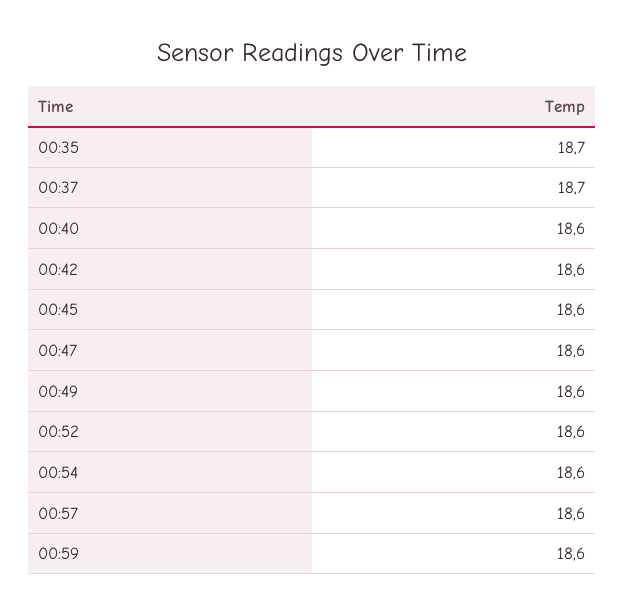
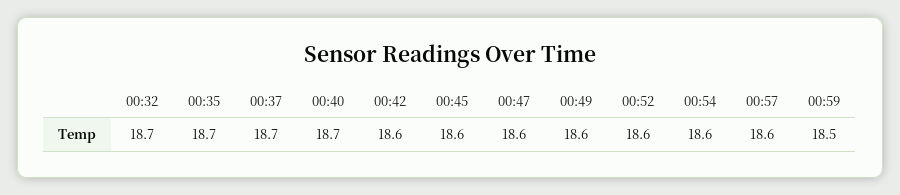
  {
    "00:35": 18.7,
    "00:37": 18.7,
-   "00:40": 18.6,
+   "00:40": 18.7,
    "00:42": 18.6,
    "00:45": 18.6,
    "00:47": 18.6,
    "00:49": 18.6,
    "00:52": 18.6,
    "00:54": 18.6,
    "00:57": 18.6,
-   "00:59": 18.6
+   "00:59": 18.5,
+   "00:32": 18.7
  }

